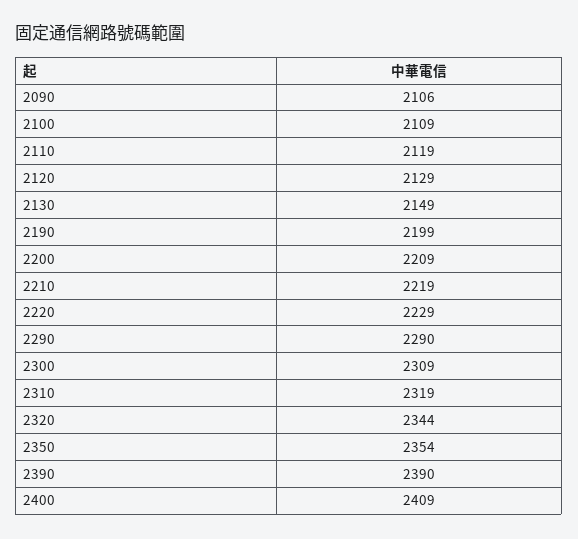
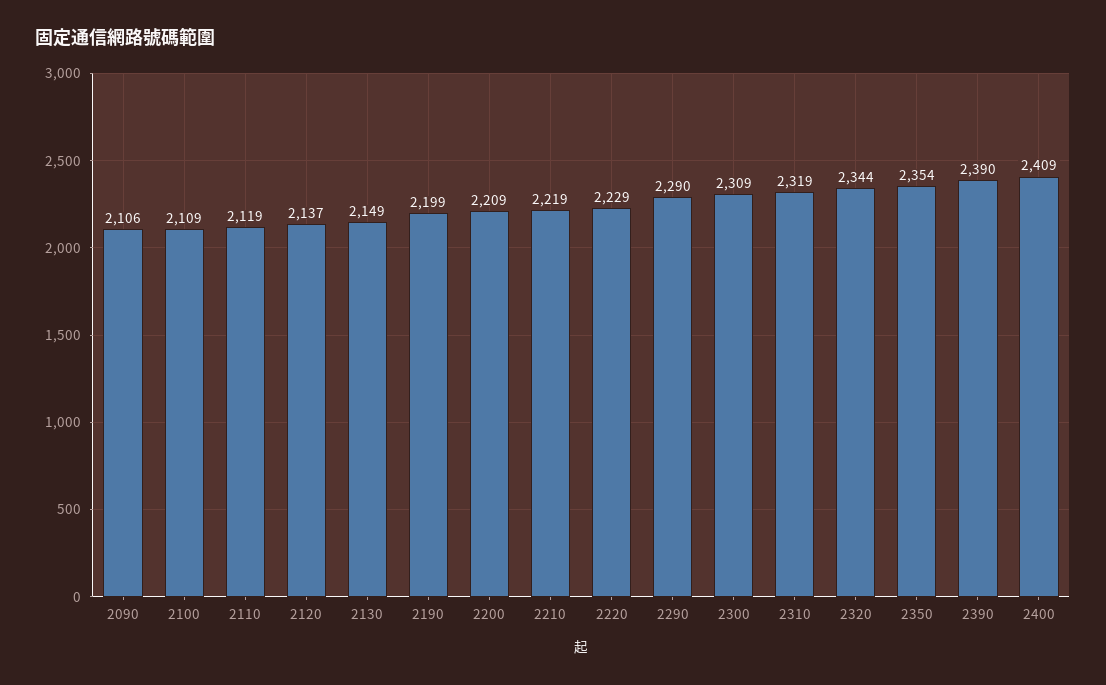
  {
    "2090": 2106,
    "2100": 2109,
    "2110": 2119,
-   "2120": 2129,
+   "2120": 2137,
    "2130": 2149,
    "2190": 2199,
    "2200": 2209,
    "2210": 2219,
    "2220": 2229,
    "2290": 2290,
    "2300": 2309,
    "2310": 2319,
    "2320": 2344,
    "2350": 2354,
    "2390": 2390,
    "2400": 2409
  }

